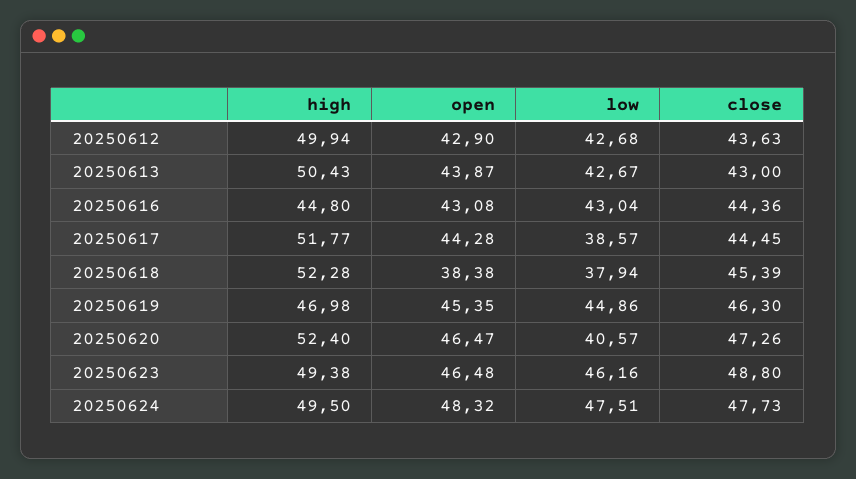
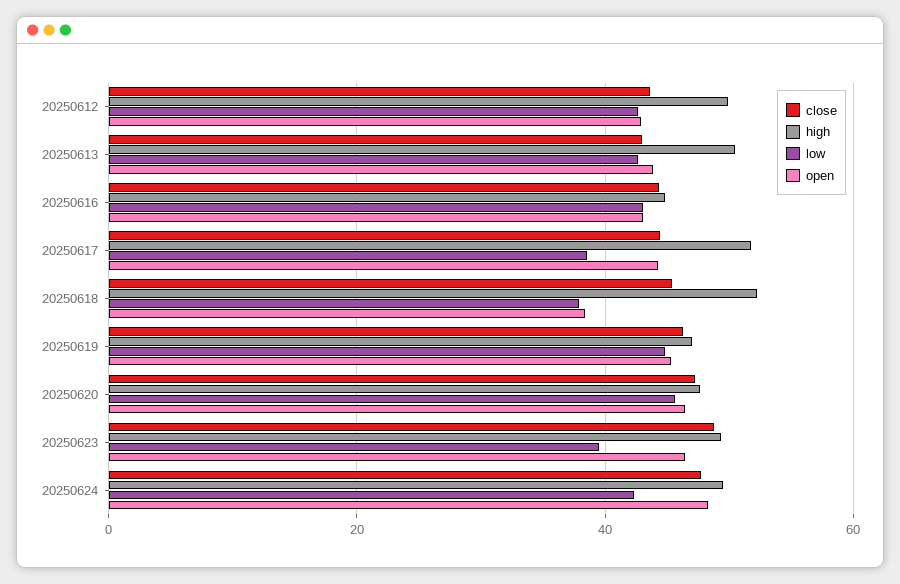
  {
    "high": {
      "20250612": 49.94,
      "20250613": 50.43,
      "20250616": 44.8,
      "20250617": 51.77,
      "20250618": 52.28,
      "20250619": 46.98,
-     "20250620": 52.4,
+     "20250620": 48,
      "20250623": 49.38,
      "20250624": 49.5
    },
    "open": {
      "20250612": 42.9,
      "20250613": 43.87,
      "20250616": 43.08,
      "20250617": 44.28,
      "20250618": 38.38,
      "20250619": 45.35,
      "20250620": 46.47,
      "20250623": 46.48,
      "20250624": 48.32
    },
    "low": {
      "20250612": 42.68,
      "20250613": 42.67,
      "20250616": 43.04,
      "20250617": 38.57,
      "20250618": 37.94,
      "20250619": 44.86,
-     "20250620": 40.57,
+     "20250620": 46,
-     "20250623": 46.16,
+     "20250623": 40,
-     "20250624": 47.51
+     "20250624": 42
    },
    "close": {
      "20250612": 43.63,
      "20250613": 43,
      "20250616": 44.36,
      "20250617": 44.45,
      "20250618": 45.39,
      "20250619": 46.3,
      "20250620": 47.26,
      "20250623": 48.8,
      "20250624": 47.73
    }
  }

